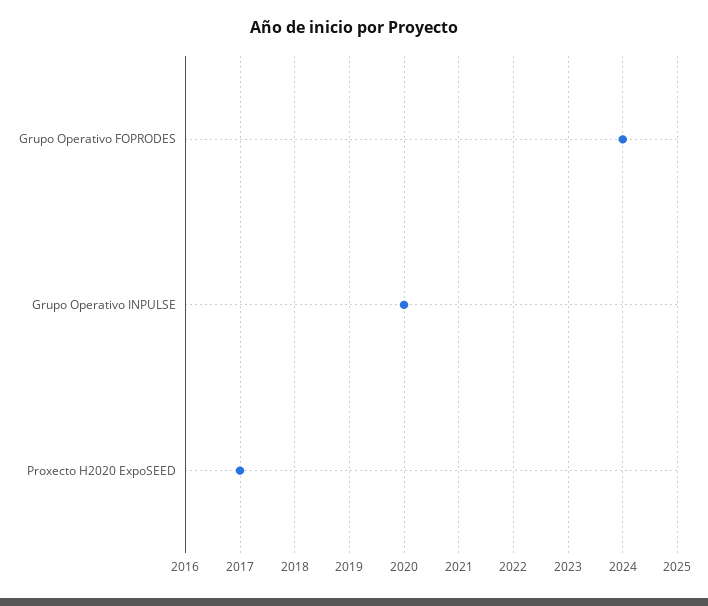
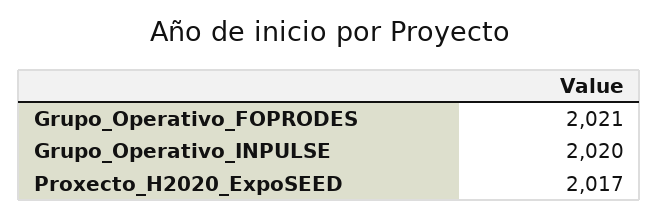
  {
-   "Grupo Operativo FOPRODES": 2024,
+   "Grupo Operativo FOPRODES": 2021,
    "Grupo Operativo INPULSE": 2020,
    "Proxecto H2020 ExpoSEED": 2017
  }

